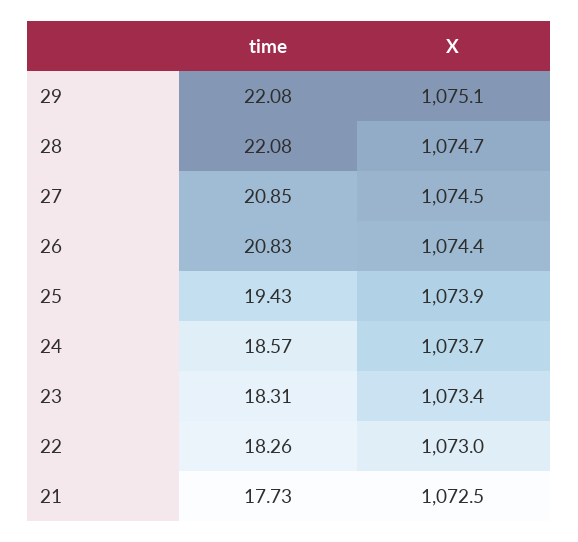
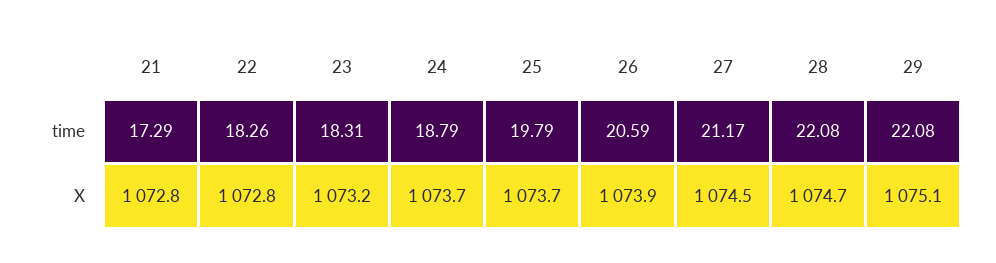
  {
    "time": {
      "29": 22.08,
      "28": 22.08,
-     "27": 20.85,
+     "27": 21.17,
-     "26": 20.83,
+     "26": 20.59,
-     "25": 19.43,
+     "25": 19.79,
-     "24": 18.57,
+     "24": 18.79,
      "23": 18.31,
      "22": 18.26,
-     "21": 17.73
+     "21": 17.29
    },
    "X": {
      "29": 1075.1,
      "28": 1074.7,
      "27": 1074.5,
-     "26": 1074.4,
+     "26": 1073.9,
-     "25": 1073.9,
+     "25": 1073.7,
      "24": 1073.7,
-     "23": 1073.4,
+     "23": 1073.2,
-     "22": 1073,
+     "22": 1072.8,
-     "21": 1072.5
+     "21": 1072.8
    }
  }

